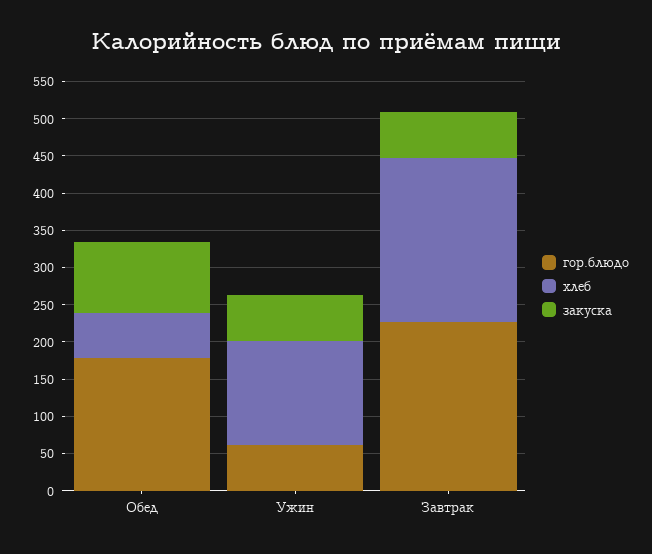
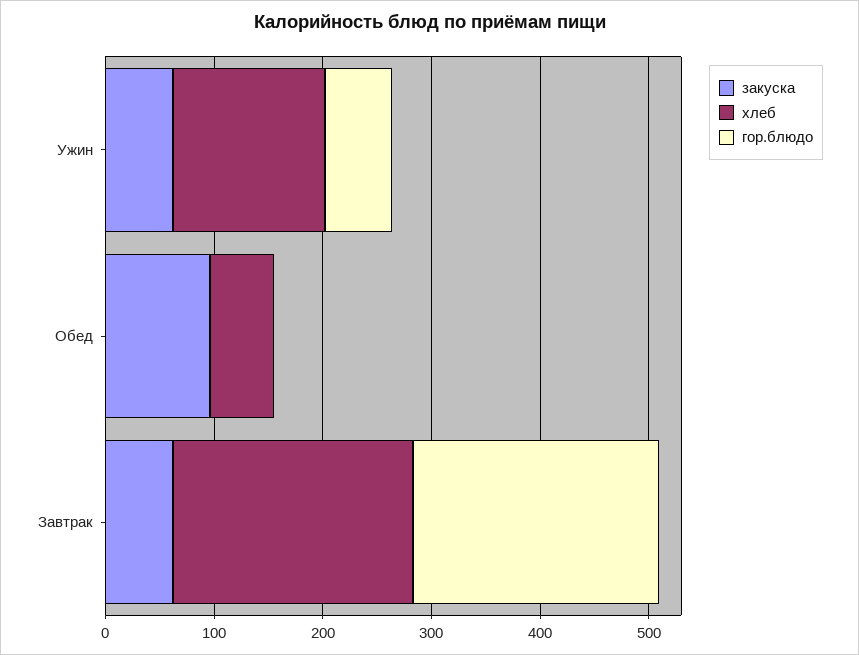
  {
    "гор.блюдо": {
-     "Обед": 175,
+     "Обед": 0,
      "Ужин": 60,
      "Завтрак": 220
    },
    "хлеб": {
      "Обед": 60,
      "Ужин": 140,
      "Завтрак": 220
    },
    "закуска": {
      "Обед": 100,
      "Ужин": 60,
      "Завтрак": 60
    }
  }

